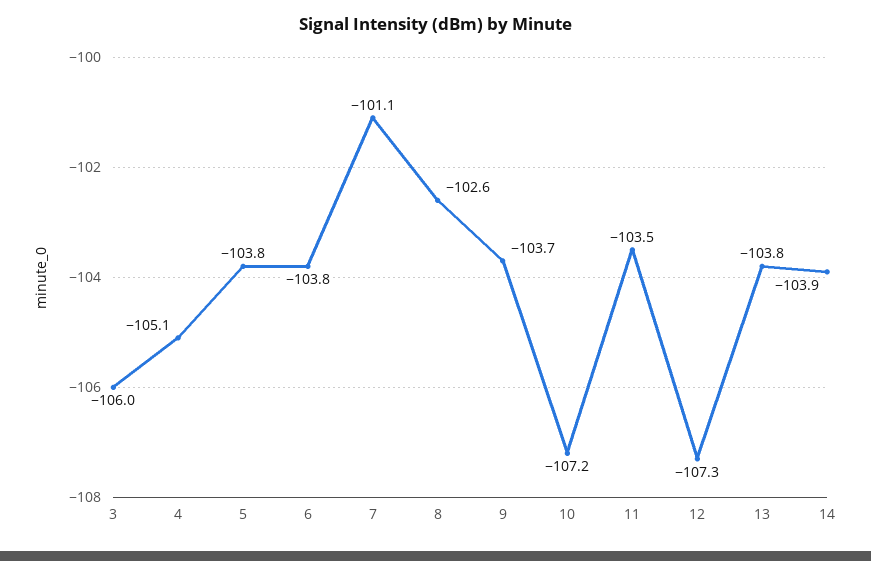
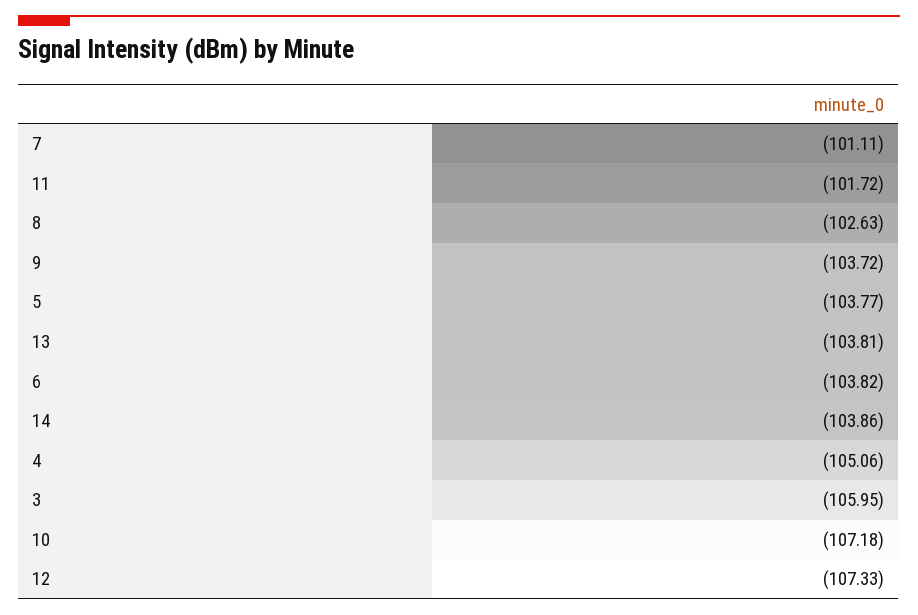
  {
    "3": -105.95,
    "4": -105.06,
    "5": -103.77,
    "6": -103.82,
    "7": -101.11,
    "8": -102.63,
    "9": -103.72,
    "10": -107.18,
-   "11": -103.5,
+   "11": -101.72,
    "12": -107.33,
    "13": -103.81,
    "14": -103.86
  }

